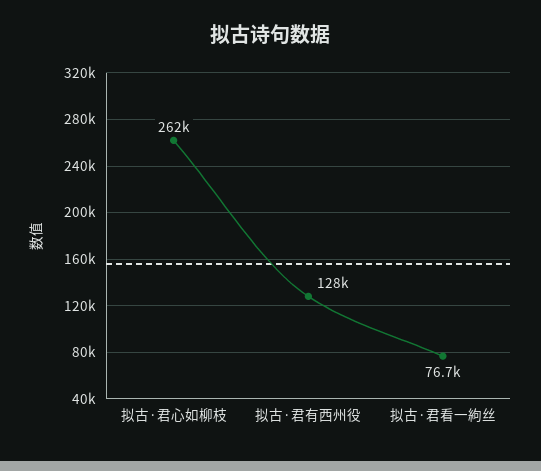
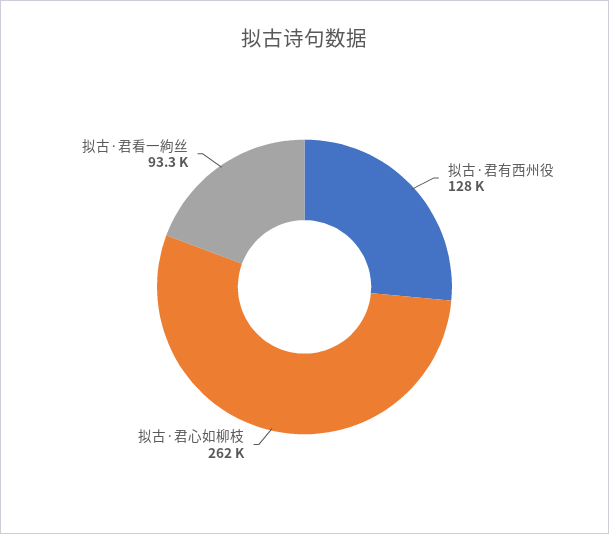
  {
    "拟古·君心如柳枝": 262000,
    "拟古·君有西州役": 128000,
-   "拟古·君看一絇丝": 76700
+   "拟古·君看一絇丝": 93300
  }

